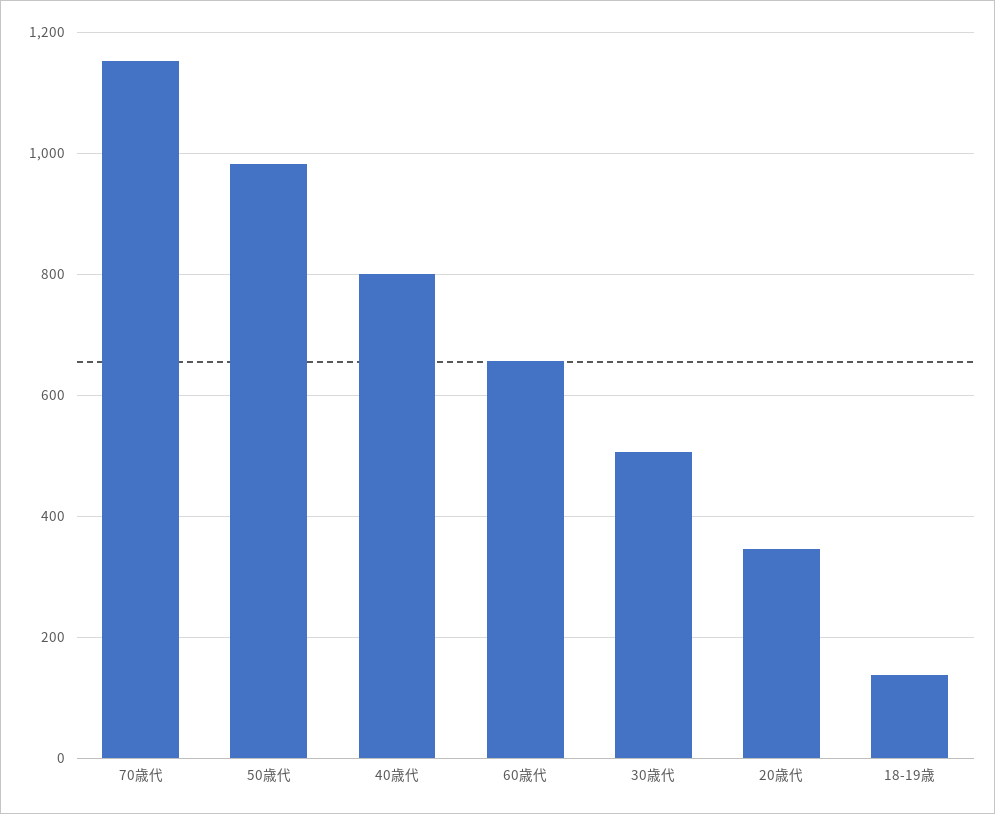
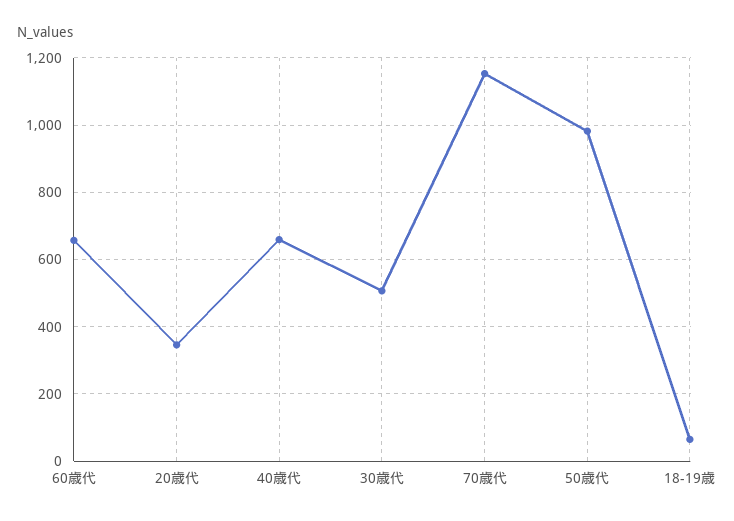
  {
    "70歳代": 1160,
    "50歳代": 980,
-   "40歳代": 800,
+   "40歳代": 660,
    "60歳代": 660,
    "30歳代": 500,
    "20歳代": 340,
-   "18-19歳": 140
+   "18-19歳": 60
  }

